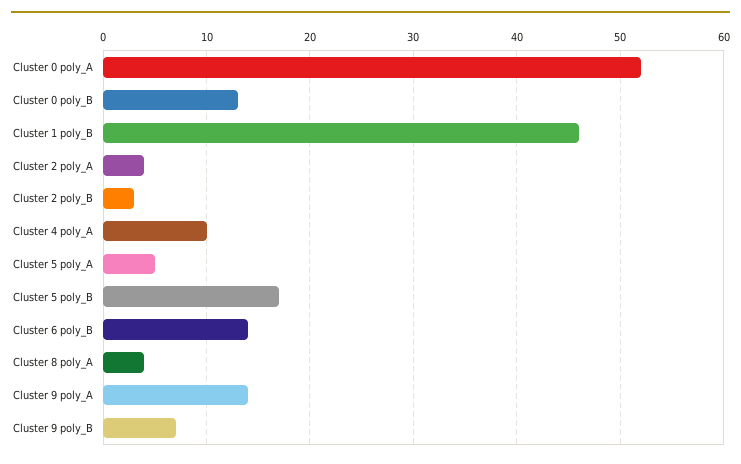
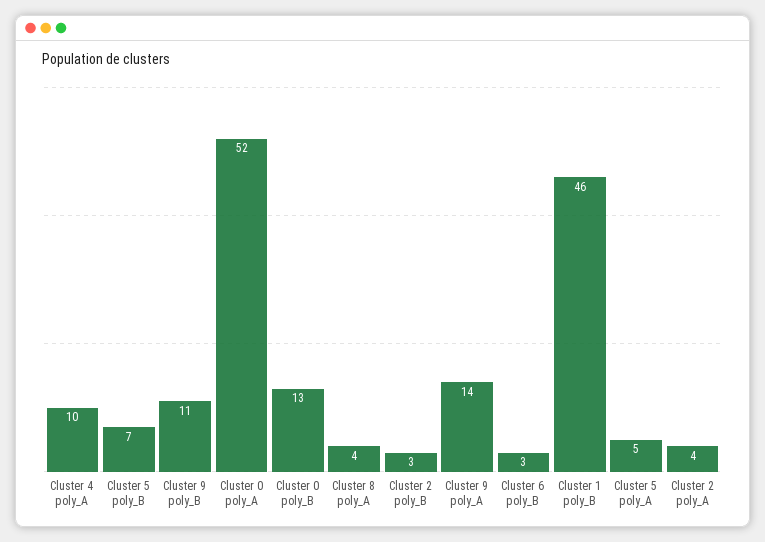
  {
    "Cluster 0 poly_A": 52,
    "Cluster 0 poly_B": 13,
    "Cluster 1 poly_B": 46,
    "Cluster 2 poly_A": 4,
    "Cluster 2 poly_B": 3,
    "Cluster 4 poly_A": 10,
    "Cluster 5 poly_A": 5,
-   "Cluster 5 poly_B": 17,
+   "Cluster 5 poly_B": 7,
-   "Cluster 6 poly_B": 14,
+   "Cluster 6 poly_B": 3,
    "Cluster 8 poly_A": 4,
    "Cluster 9 poly_A": 14,
-   "Cluster 9 poly_B": 7
+   "Cluster 9 poly_B": 11
  }

